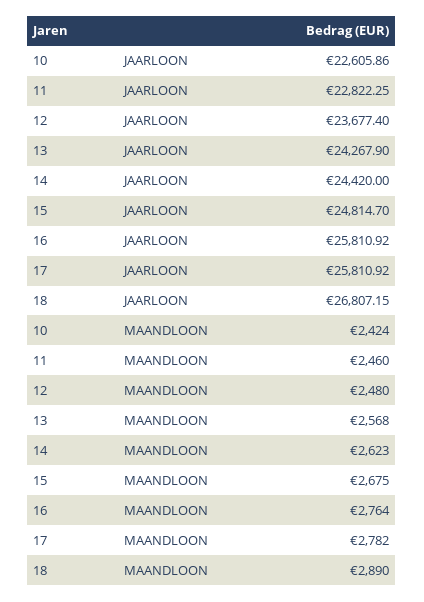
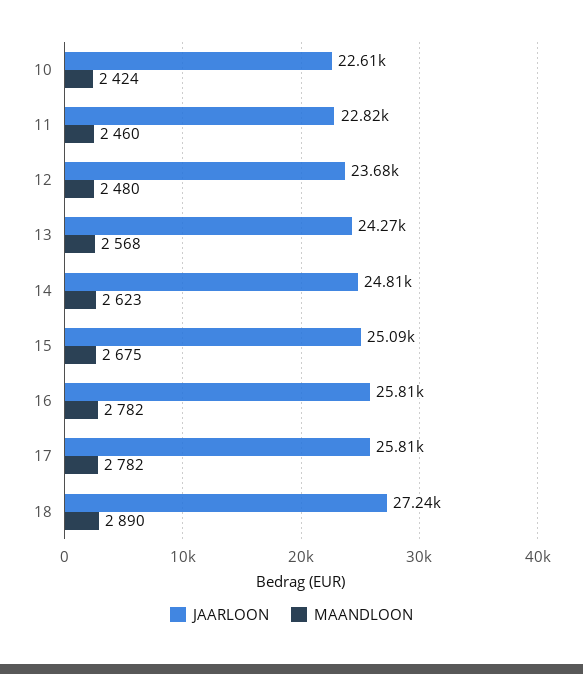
  {
    "JAARLOON": {
      "10": 22605.86,
      "11": 22822.25,
      "12": 23677.4,
      "13": 24267.9,
-     "14": 24420,
+     "14": 24810,
-     "15": 24814.7,
+     "15": 25090,
      "16": 25810.92,
      "17": 25810.92,
-     "18": 26807.15
+     "18": 27240
    },
    "MAANDLOON": {
      "10": 2424,
      "11": 2460,
      "12": 2480,
      "13": 2568,
      "14": 2623,
      "15": 2675,
-     "16": 2764,
+     "16": 2782,
      "17": 2782,
      "18": 2890
    }
  }

